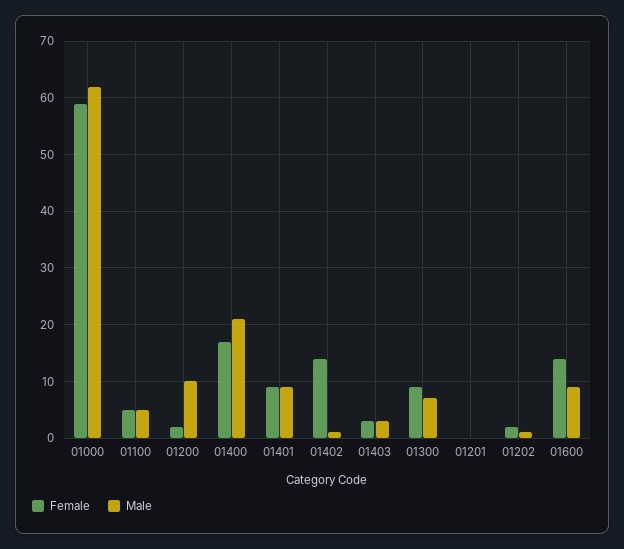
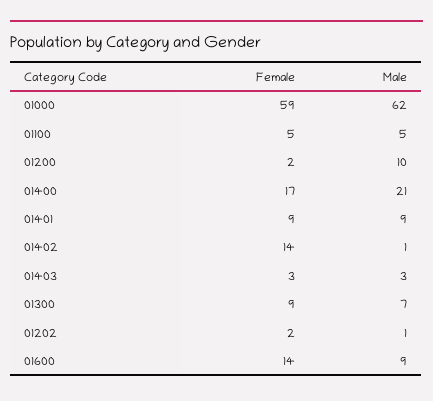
  {
    "Female": {
      "01000": 59,
      "01100": 5,
      "01200": 2,
      "01400": 17,
      "01401": 9,
      "01402": 14,
      "01403": 3,
      "01300": 9,
-     "01201": 0,
      "01202": 2,
      "01600": 14
    },
    "Male": {
      "01000": 62,
      "01100": 5,
      "01200": 10,
      "01400": 21,
      "01401": 9,
      "01402": 1,
      "01403": 3,
      "01300": 7,
-     "01201": 0,
      "01202": 1,
      "01600": 9
    }
  }

